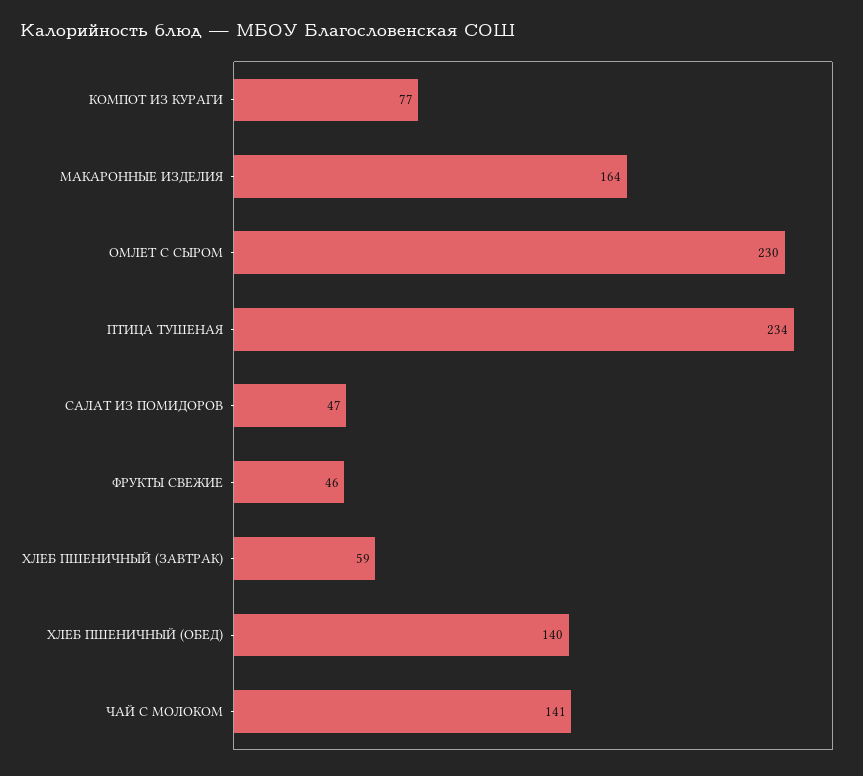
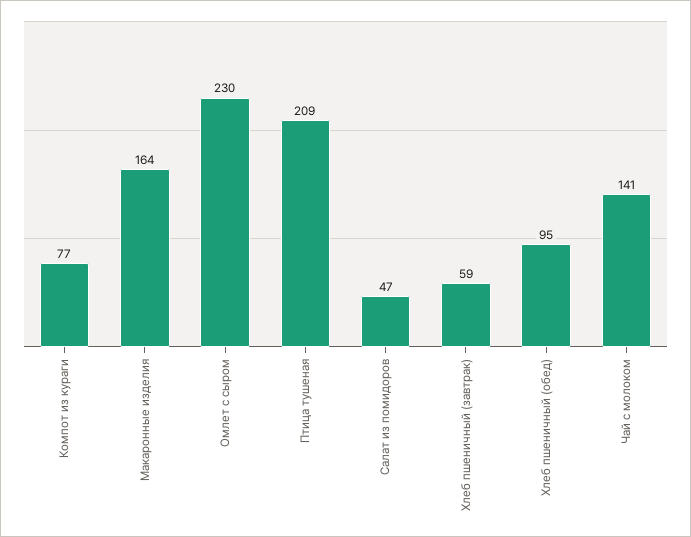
  {
    "КОМПОТ ИЗ КУРАГИ": 77,
    "МАКАРОННЫЕ ИЗДЕЛИЯ": 164,
    "ОМЛЕТ С СЫРОМ": 230,
-   "ПТИЦА ТУШЕНАЯ": 234,
+   "ПТИЦА ТУШЕНАЯ": 209,
    "САЛАТ ИЗ ПОМИДОРОВ": 47,
-   "ФРУКТЫ СВЕЖИЕ": 46,
    "ХЛЕБ ПШЕНИЧНЫЙ (ЗАВТРАК)": 59,
-   "ХЛЕБ ПШЕНИЧНЫЙ (ОБЕД)": 140,
+   "ХЛЕБ ПШЕНИЧНЫЙ (ОБЕД)": 95,
    "ЧАЙ С МОЛОКОМ": 141
  }

